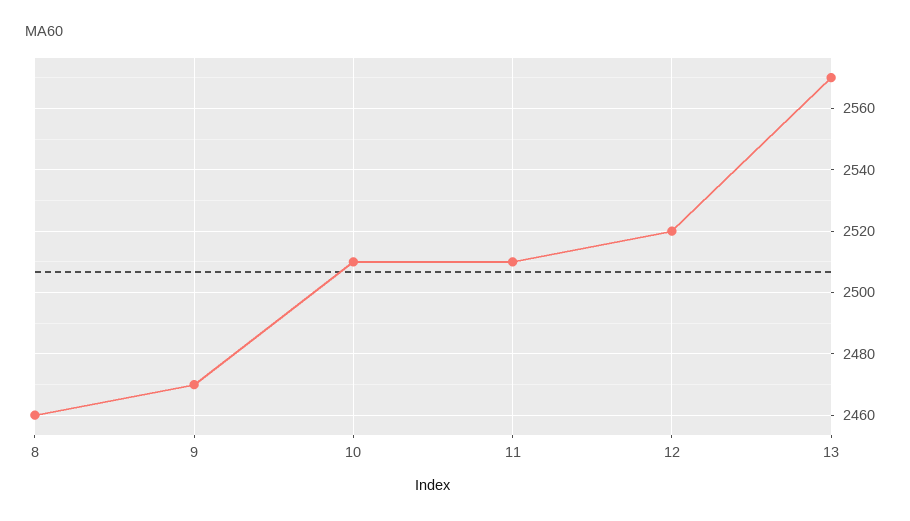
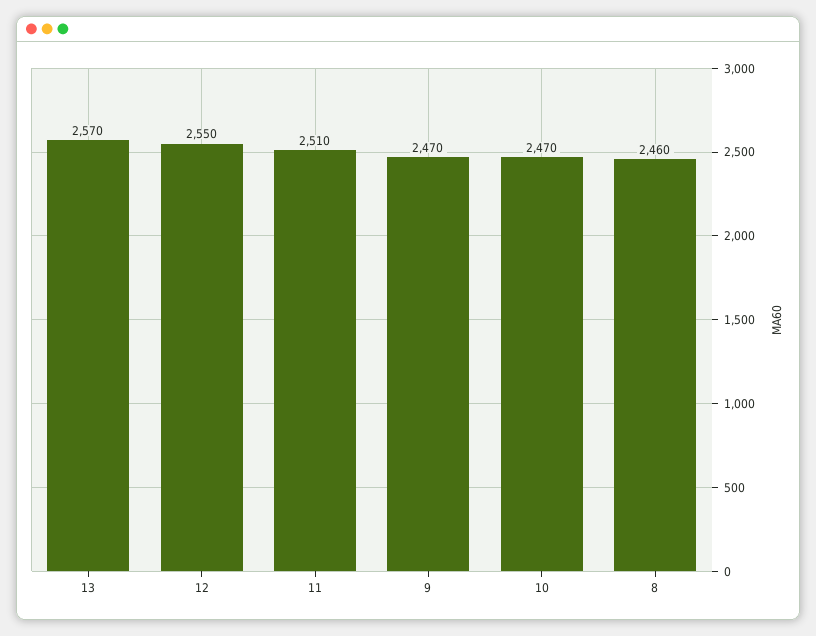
  {
    "8": 2460,
    "9": 2470,
-   "10": 2510,
+   "10": 2470,
    "11": 2510,
-   "12": 2520,
+   "12": 2550,
    "13": 2570
  }

